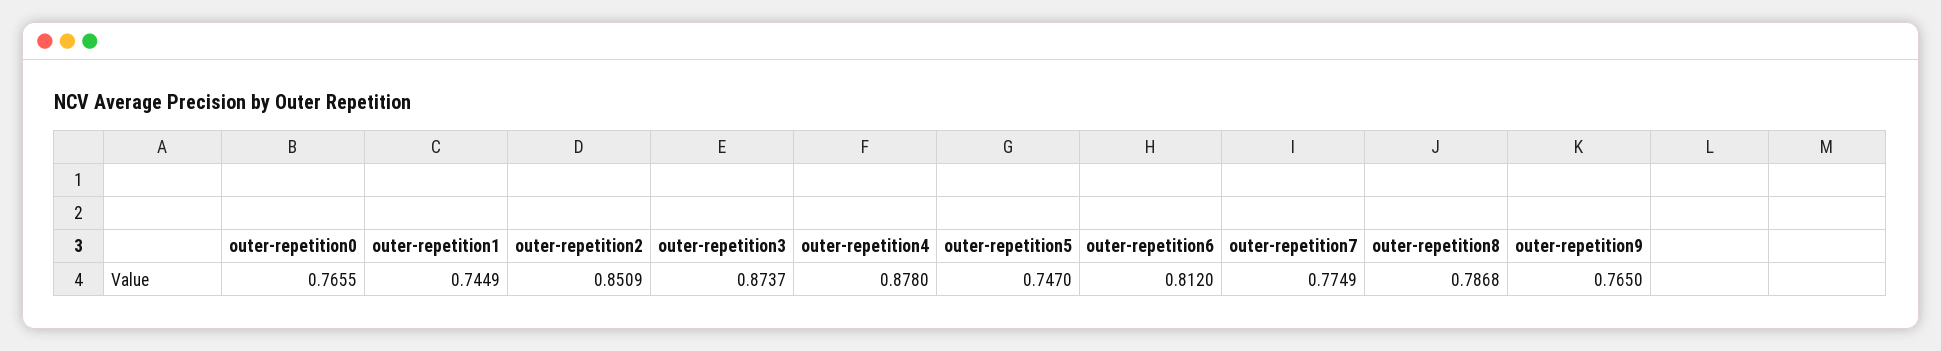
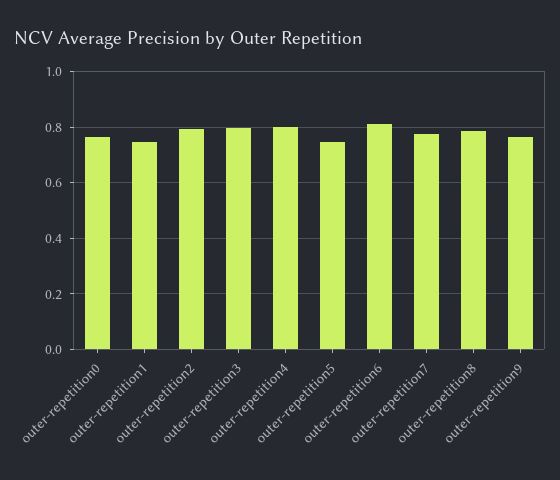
  {
    "outer-repetition0": 0.7655,
    "outer-repetition1": 0.7449,
-   "outer-repetition2": 0.8509,
+   "outer-repetition2": 0.8,
-   "outer-repetition3": 0.8737,
+   "outer-repetition3": 0.8,
-   "outer-repetition4": 0.878,
+   "outer-repetition4": 0.8,
    "outer-repetition5": 0.747,
    "outer-repetition6": 0.812,
    "outer-repetition7": 0.7749,
    "outer-repetition8": 0.7868,
    "outer-repetition9": 0.765
  }

